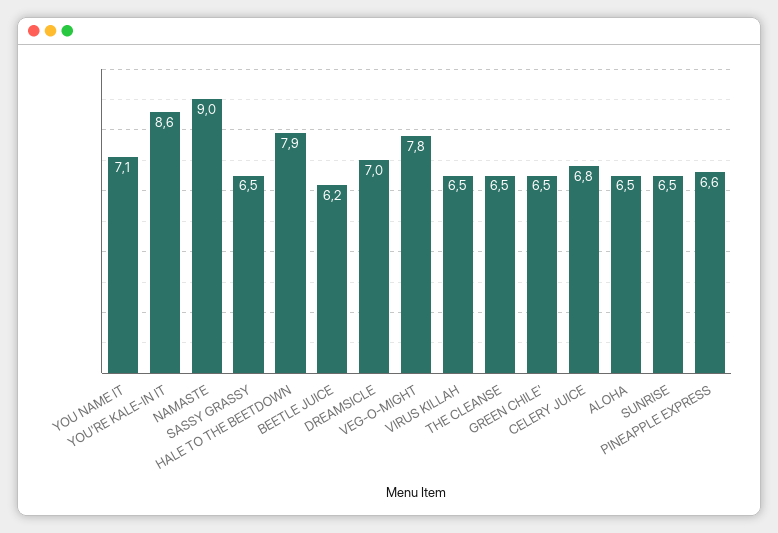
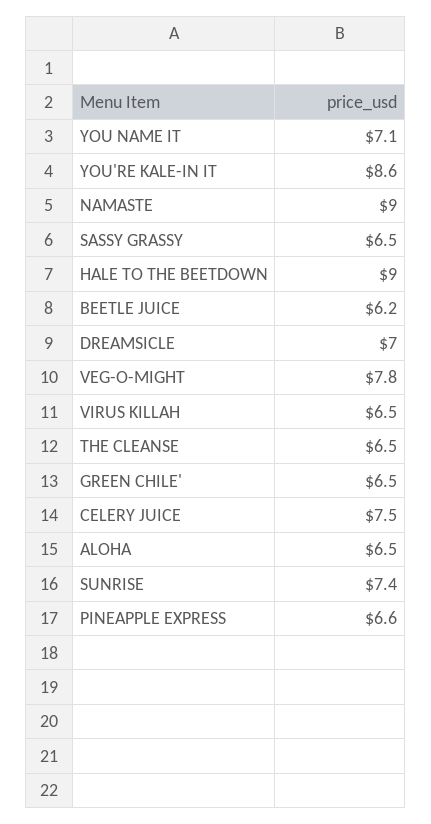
  {
    "YOU NAME IT": 7.1,
    "YOU'RE KALE-IN IT": 8.6,
    "NAMASTE": 9,
    "SASSY GRASSY": 6.5,
-   "HALE TO THE BEETDOWN": 7.9,
+   "HALE TO THE BEETDOWN": 9,
    "BEETLE JUICE": 6.2,
    "DREAMSICLE": 7,
    "VEG-O-MIGHT": 7.8,
    "VIRUS KILLAH": 6.5,
    "THE CLEANSE": 6.5,
    "GREEN CHILE'": 6.5,
-   "CELERY JUICE": 6.8,
+   "CELERY JUICE": 7.5,
    "ALOHA": 6.5,
-   "SUNRISE": 6.5,
+   "SUNRISE": 7.4,
    "PINEAPPLE EXPRESS": 6.6
  }

